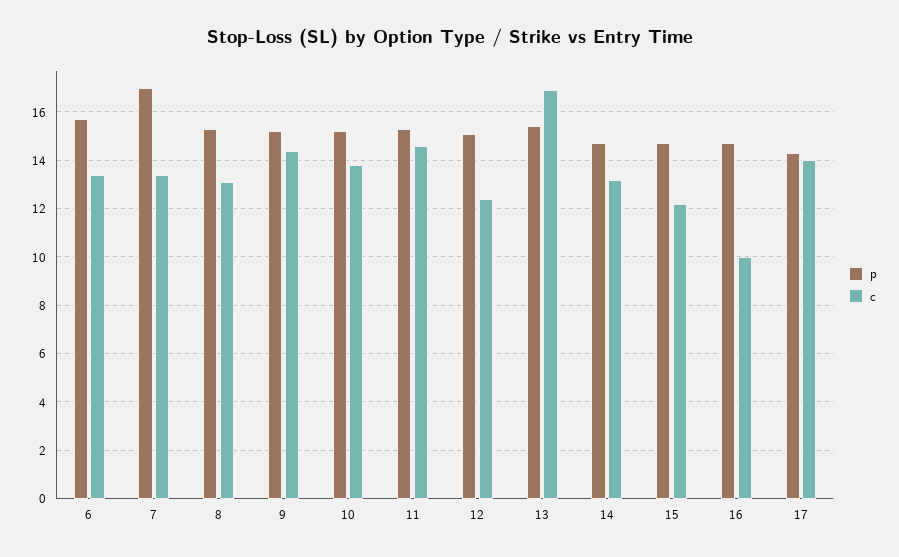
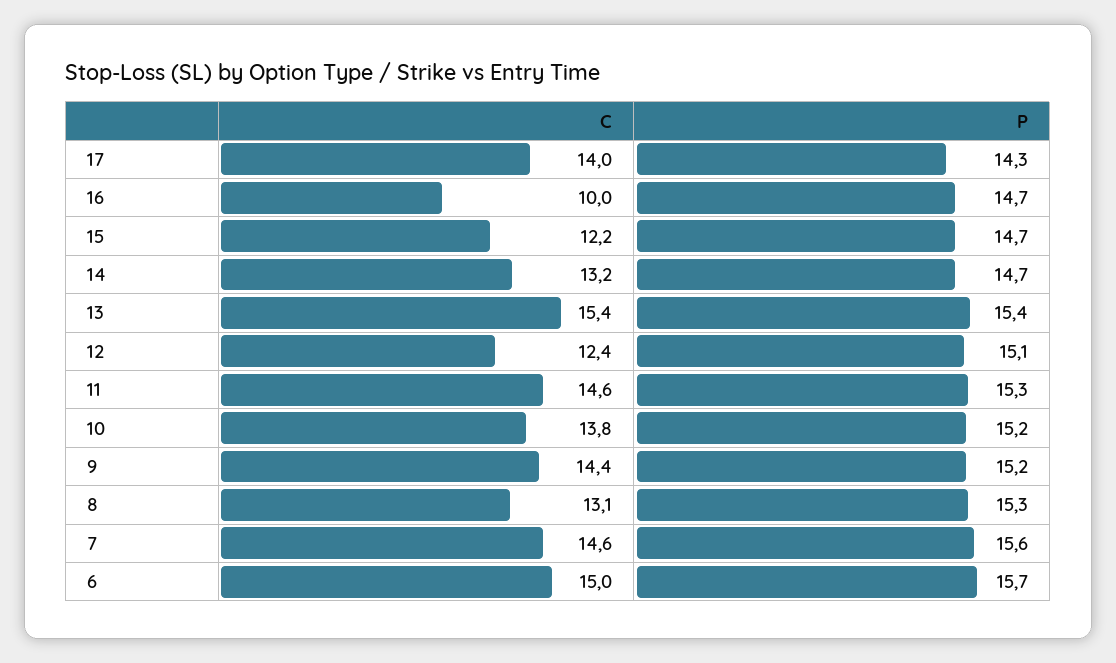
  {
    "p": {
      "6": 15.7,
-     "7": 17,
+     "7": 15.6,
      "8": 15.3,
      "9": 15.2,
      "10": 15.2,
      "11": 15.3,
      "12": 15.1,
      "13": 15.4,
      "14": 14.7,
      "15": 14.7,
      "16": 14.7,
      "17": 14.3
    },
    "c": {
-     "6": 13.5,
+     "6": 15,
-     "7": 13.5,
+     "7": 14.6,
      "8": 13.1,
      "9": 14.4,
      "10": 13.8,
      "11": 14.6,
      "12": 12.4,
-     "13": 17,
+     "13": 15.4,
      "14": 13.2,
      "15": 12.2,
      "16": 10,
      "17": 14
    }
  }

